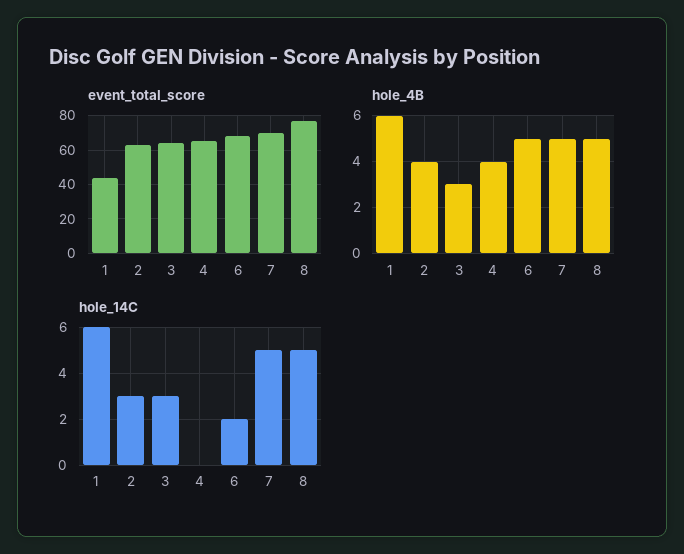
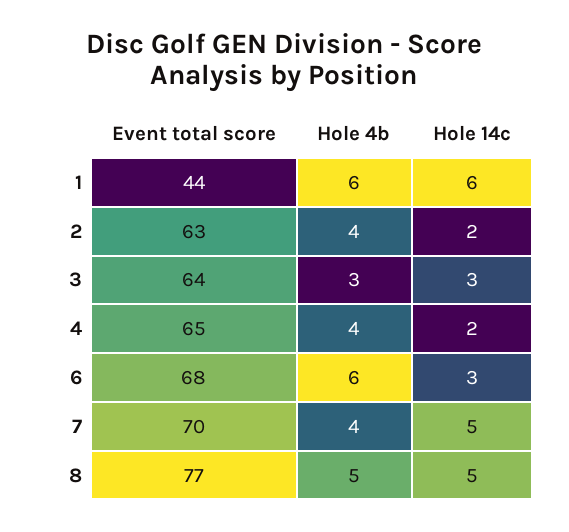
  {
    "event_total_score": {
      "1": 44,
      "2": 63,
      "3": 64,
      "4": 65,
      "6": 68,
      "7": 70,
      "8": 77
    },
    "hole_4B": {
      "1": 6,
      "2": 4,
      "3": 3,
      "4": 4,
-     "6": 5,
+     "6": 6,
-     "7": 5,
+     "7": 4,
      "8": 5
    },
    "hole_14C": {
      "1": 6,
-     "2": 3,
+     "2": 2,
      "3": 3,
-     "4": 0,
+     "4": 2,
-     "6": 2,
+     "6": 3,
      "7": 5,
      "8": 5
    }
  }

